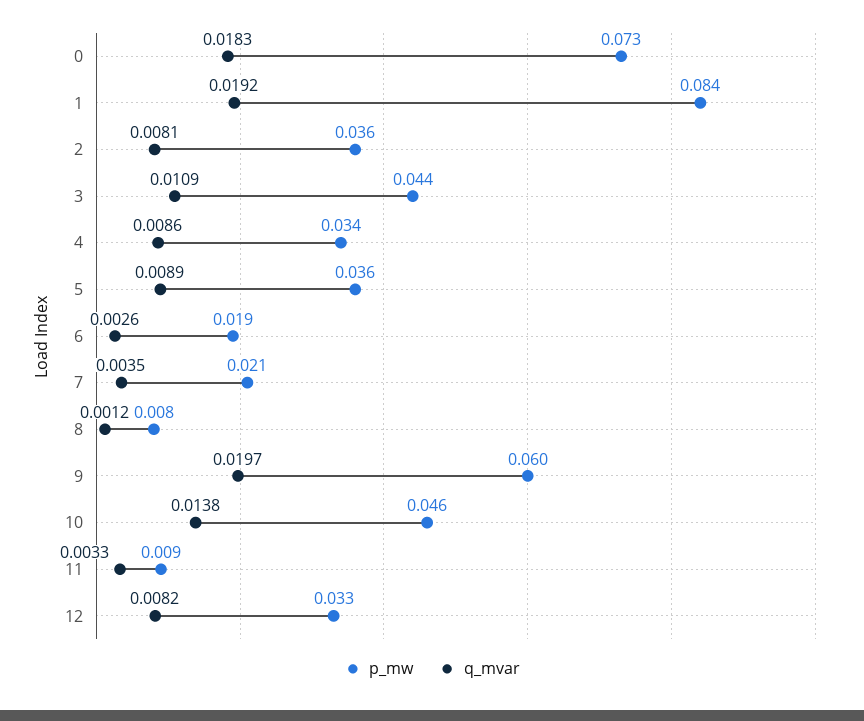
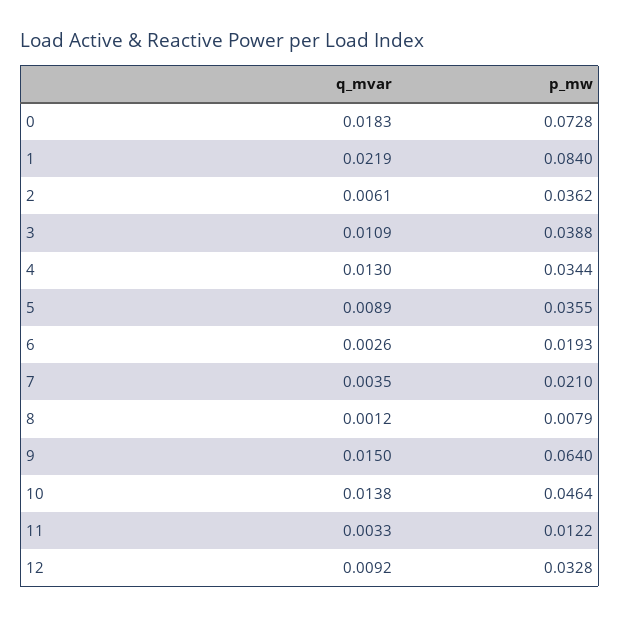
  {
    "p_mw": {
      "0": 0.0728,
      "1": 0.084,
      "2": 0.0362,
-     "3": 0.044,
+     "3": 0.0388,
      "4": 0.0344,
      "5": 0.0355,
      "6": 0.0193,
      "7": 0.021,
      "8": 0.0079,
-     "9": 0.06,
+     "9": 0.064,
      "10": 0.0464,
-     "11": 0.009,
+     "11": 0.0122,
      "12": 0.0328
    },
    "q_mvar": {
      "0": 0.0183,
-     "1": 0.0192,
+     "1": 0.0219,
-     "2": 0.0081,
+     "2": 0.0061,
      "3": 0.0109,
-     "4": 0.0086,
+     "4": 0.013,
      "5": 0.0089,
      "6": 0.0026,
      "7": 0.0035,
      "8": 0.0012,
-     "9": 0.0197,
+     "9": 0.015,
      "10": 0.0138,
      "11": 0.0033,
-     "12": 0.0082
+     "12": 0.0092
    }
  }

